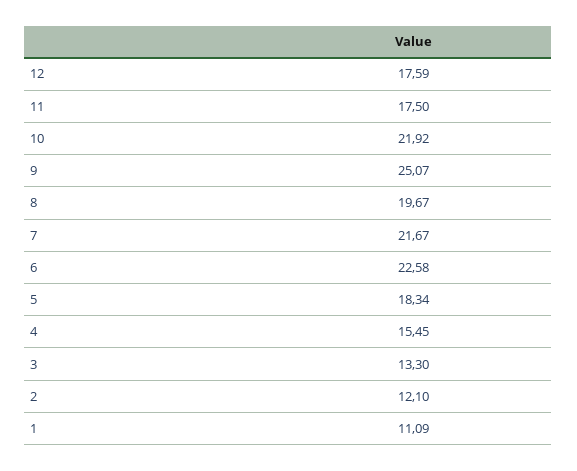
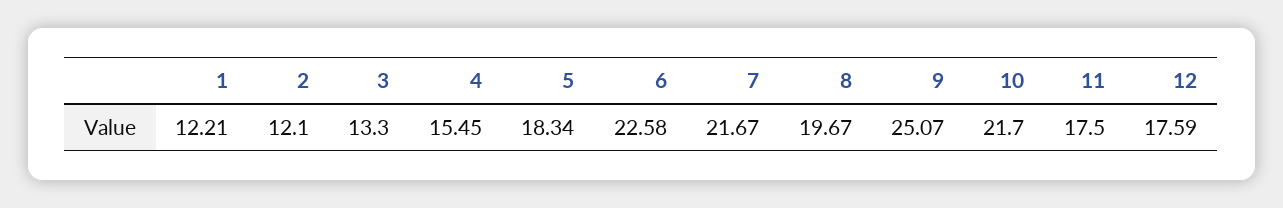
  {
    "12": 17.59,
    "11": 17.5,
-   "10": 21.92,
+   "10": 21.7,
    "9": 25.07,
    "8": 19.67,
    "7": 21.67,
    "6": 22.58,
    "5": 18.34,
    "4": 15.45,
    "3": 13.3,
    "2": 12.1,
-   "1": 11.09
+   "1": 12.21
  }

